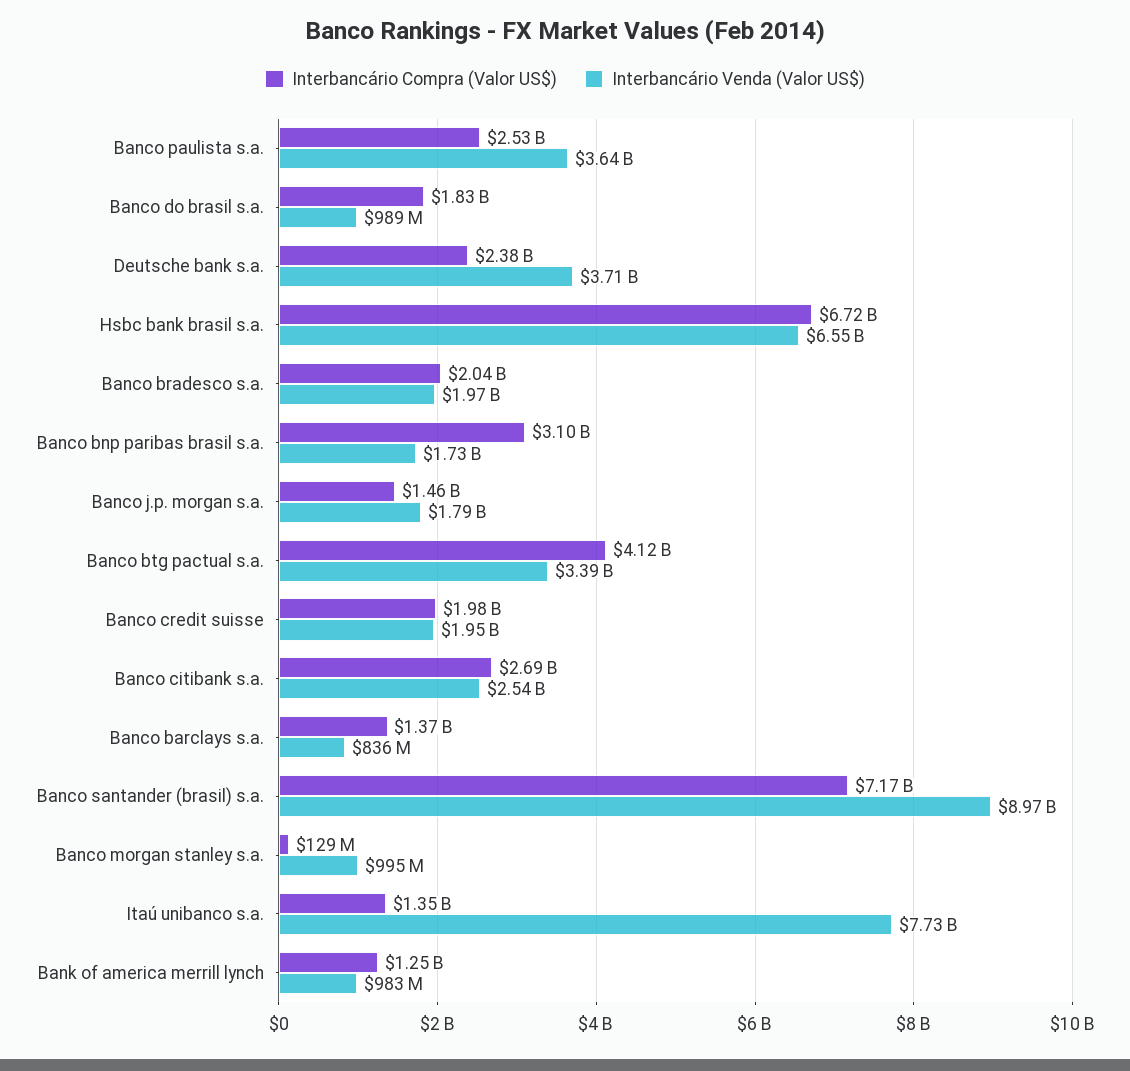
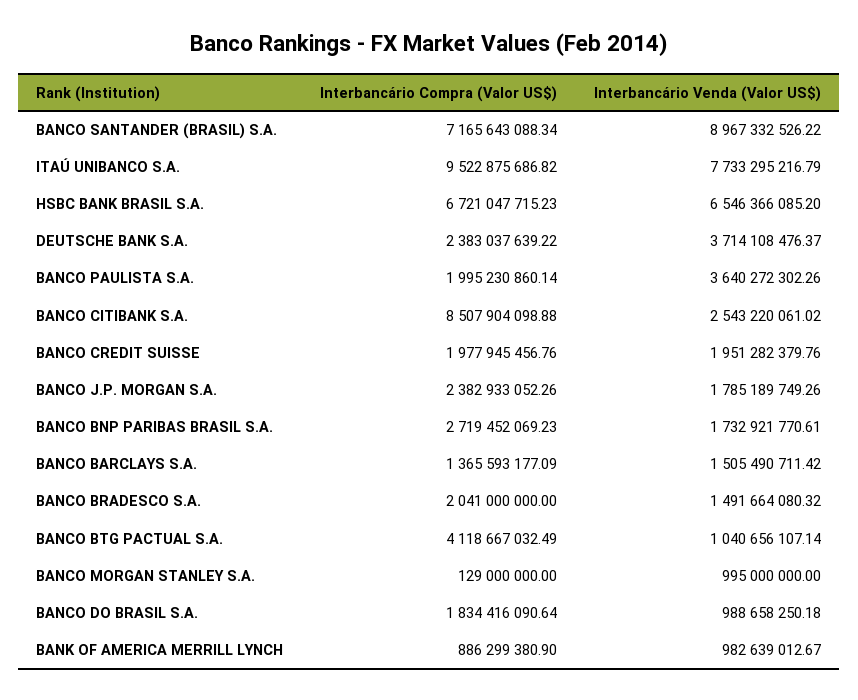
  {
    "Interbancário Compra (Valor US$)": {
-     "Banco paulista s.a.": 2530000000,
+     "Banco paulista s.a.": 1995230860.14,
      "Banco do brasil s.a.": 1834416090.64,
      "Deutsche bank s.a.": 2383037639.22,
      "Hsbc bank brasil s.a.": 6721047715.23,
      "Banco bradesco s.a.": 2041000000,
-     "Banco bnp paribas brasil s.a.": 3100000000,
+     "Banco bnp paribas brasil s.a.": 2719452069.23,
-     "Banco j.p. morgan s.a.": 1460000000,
+     "Banco j.p. morgan s.a.": 2382933052.26,
      "Banco btg pactual s.a.": 4118667032.49,
      "Banco credit suisse": 1977945456.76,
-     "Banco citibank s.a.": 2690000000,
+     "Banco citibank s.a.": 8507904098.88,
      "Banco barclays s.a.": 1365593177.09,
      "Banco santander (brasil) s.a.": 7165643088.34,
      "Banco morgan stanley s.a.": 129000000,
-     "Itaú unibanco s.a.": 1350000000,
+     "Itaú unibanco s.a.": 9522875686.82,
-     "Bank of america merrill lynch": 1250000000
+     "Bank of america merrill lynch": 886299380.9
    },
    "Interbancário Venda (Valor US$)": {
      "Banco paulista s.a.": 3640272302.26,
      "Banco do brasil s.a.": 988658250.18,
      "Deutsche bank s.a.": 3714108476.37,
      "Hsbc bank brasil s.a.": 6546366085.2,
-     "Banco bradesco s.a.": 1970000000,
+     "Banco bradesco s.a.": 1491664080.32,
      "Banco bnp paribas brasil s.a.": 1732921770.61,
      "Banco j.p. morgan s.a.": 1785189749.26,
-     "Banco btg pactual s.a.": 3390000000,
+     "Banco btg pactual s.a.": 1040656107.14,
      "Banco credit suisse": 1951282379.76,
      "Banco citibank s.a.": 2543220061.02,
-     "Banco barclays s.a.": 836000000,
+     "Banco barclays s.a.": 1505490711.42,
      "Banco santander (brasil) s.a.": 8967332526.22,
      "Banco morgan stanley s.a.": 995000000,
      "Itaú unibanco s.a.": 7733295216.79,
      "Bank of america merrill lynch": 982639012.67
    }
  }

